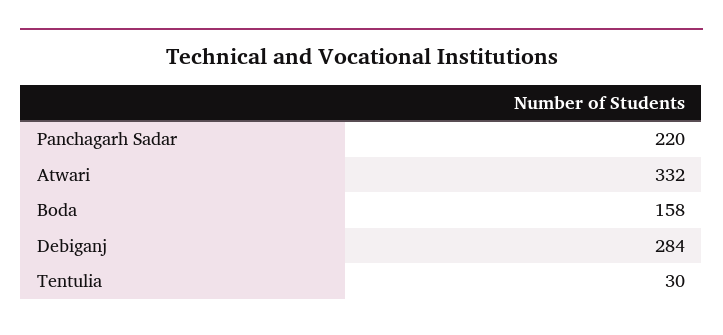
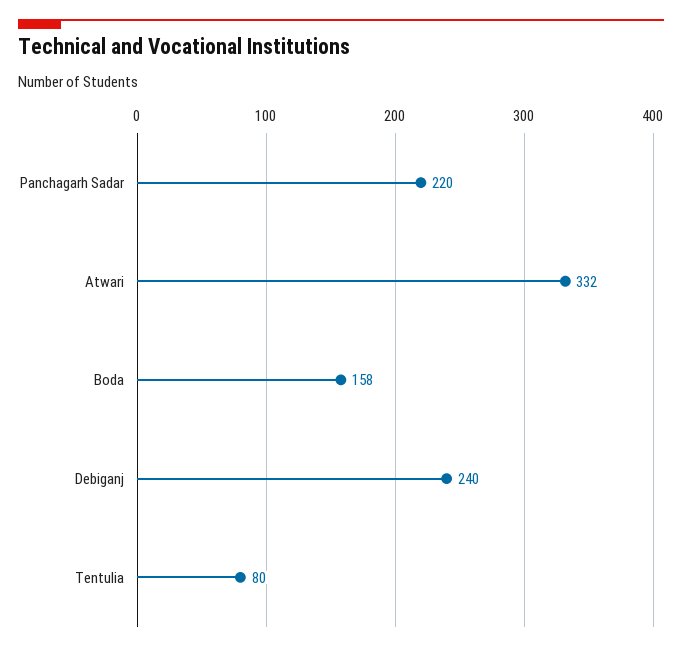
  {
    "Panchagarh Sadar": 220,
    "Atwari": 332,
    "Boda": 158,
-   "Debiganj": 284,
+   "Debiganj": 240,
-   "Tentulia": 30
+   "Tentulia": 80
  }

